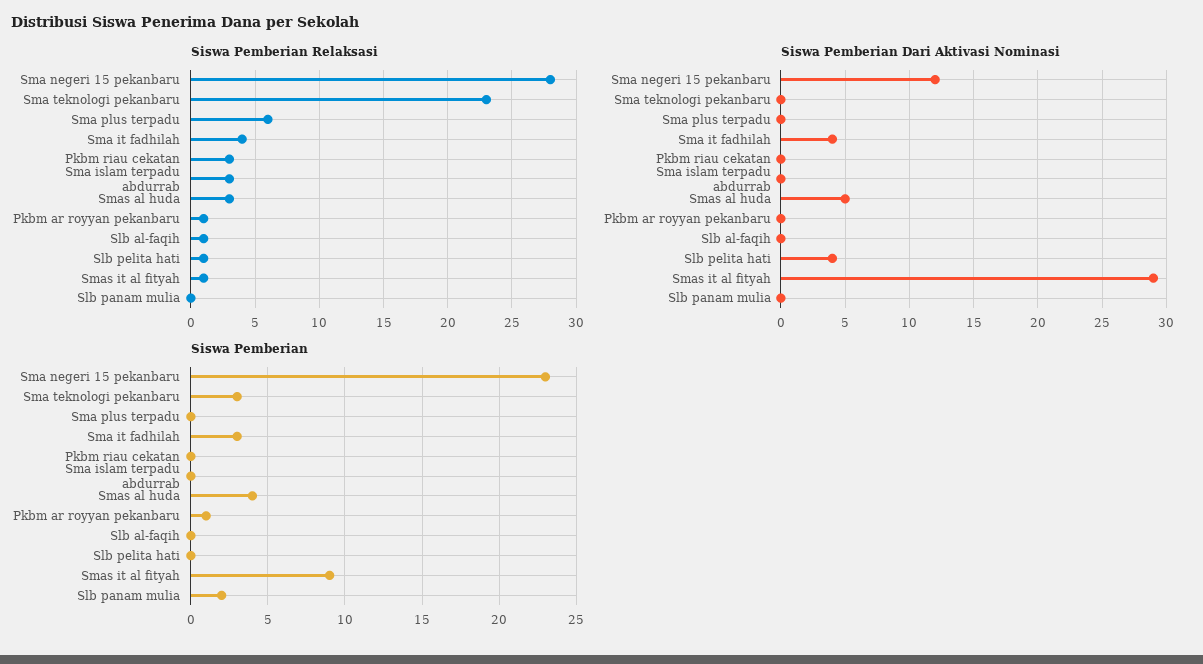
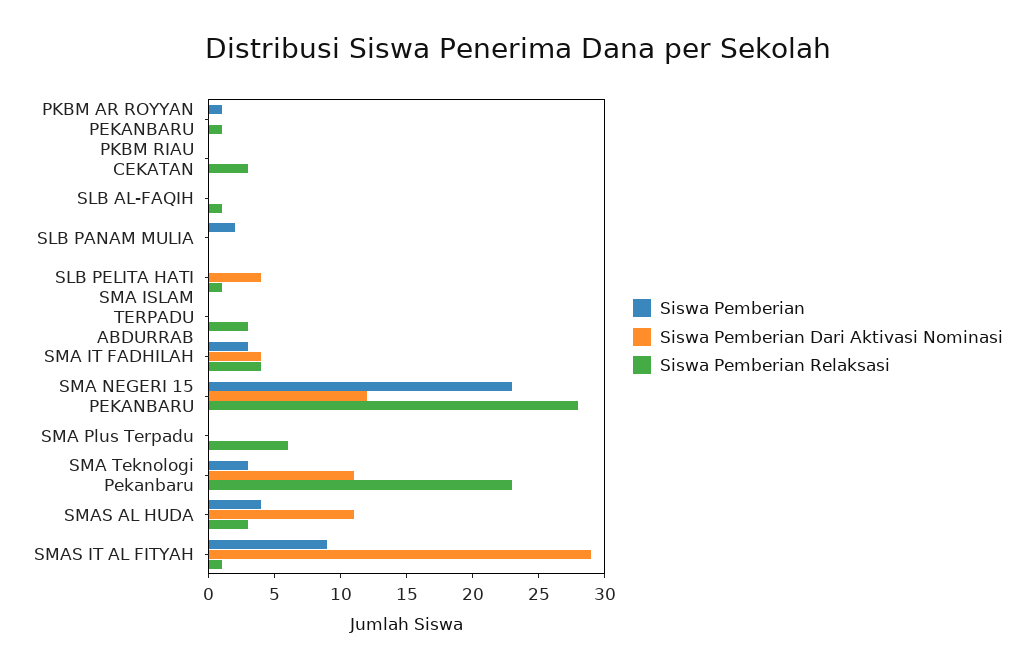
  {
    "Siswa Pemberian Relaksasi": {
      "Sma negeri 15 pekanbaru": 28,
      "Sma teknologi pekanbaru": 23,
      "Sma plus terpadu": 6,
      "Sma it fadhilah": 4,
      "Pkbm riau cekatan": 3,
      "Sma islam terpadu abdurrab": 3,
      "Smas al huda": 3,
      "Pkbm ar royyan pekanbaru": 1,
      "Slb al-faqih": 1,
      "Slb pelita hati": 1,
      "Smas it al fityah": 1,
      "Slb panam mulia": 0
    },
    "Siswa Pemberian Dari Aktivasi Nominasi": {
      "Sma negeri 15 pekanbaru": 12,
-     "Sma teknologi pekanbaru": 0,
+     "Sma teknologi pekanbaru": 11,
      "Sma plus terpadu": 0,
      "Sma it fadhilah": 4,
      "Pkbm riau cekatan": 0,
      "Sma islam terpadu abdurrab": 0,
-     "Smas al huda": 5,
+     "Smas al huda": 11,
      "Pkbm ar royyan pekanbaru": 0,
      "Slb al-faqih": 0,
      "Slb pelita hati": 4,
      "Smas it al fityah": 29,
      "Slb panam mulia": 0
    },
    "Siswa Pemberian": {
      "Sma negeri 15 pekanbaru": 23,
      "Sma teknologi pekanbaru": 3,
      "Sma plus terpadu": 0,
      "Sma it fadhilah": 3,
      "Pkbm riau cekatan": 0,
      "Sma islam terpadu abdurrab": 0,
      "Smas al huda": 4,
      "Pkbm ar royyan pekanbaru": 1,
      "Slb al-faqih": 0,
      "Slb pelita hati": 0,
      "Smas it al fityah": 9,
      "Slb panam mulia": 2
    }
  }

